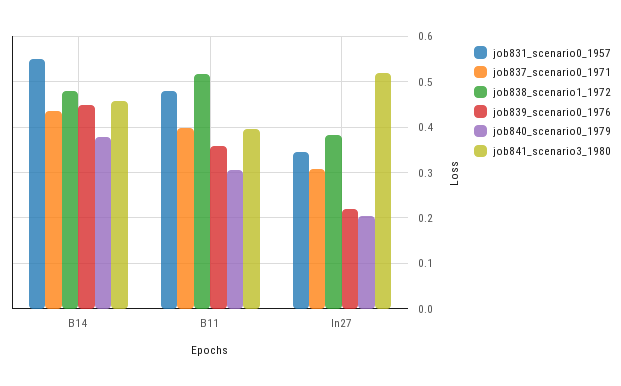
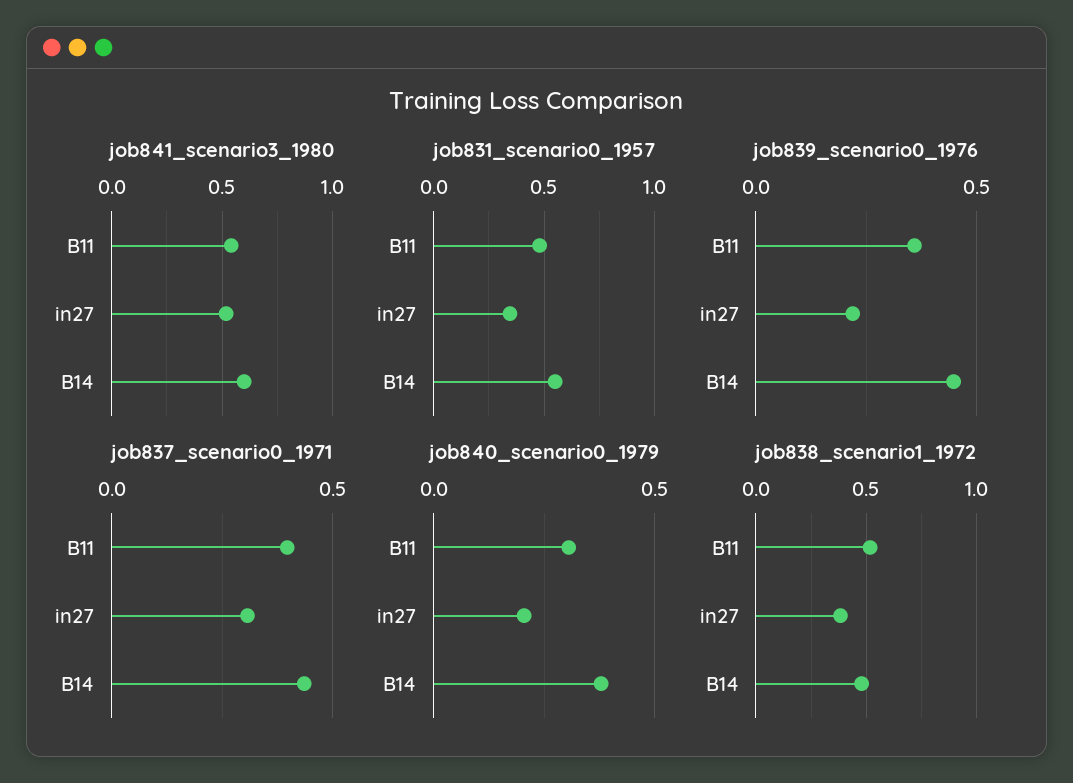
  {
    "job831_scenario0_1957": {
      "B14": 0.54,
      "B11": 0.48,
      "In27": 0.34
    },
    "job837_scenario0_1971": {
      "B14": 0.44,
      "B11": 0.4,
      "In27": 0.3
    },
    "job838_scenario1_1972": {
      "B14": 0.48,
      "B11": 0.52,
      "In27": 0.38
    },
    "job839_scenario0_1976": {
      "B14": 0.44,
      "B11": 0.36,
      "In27": 0.22
    },
    "job840_scenario0_1979": {
      "B14": 0.38,
      "B11": 0.3,
      "In27": 0.2
    },
    "job841_scenario3_1980": {
-     "B14": 0.46,
+     "B14": 0.6,
-     "B11": 0.4,
+     "B11": 0.55,
      "In27": 0.52
    }
  }

